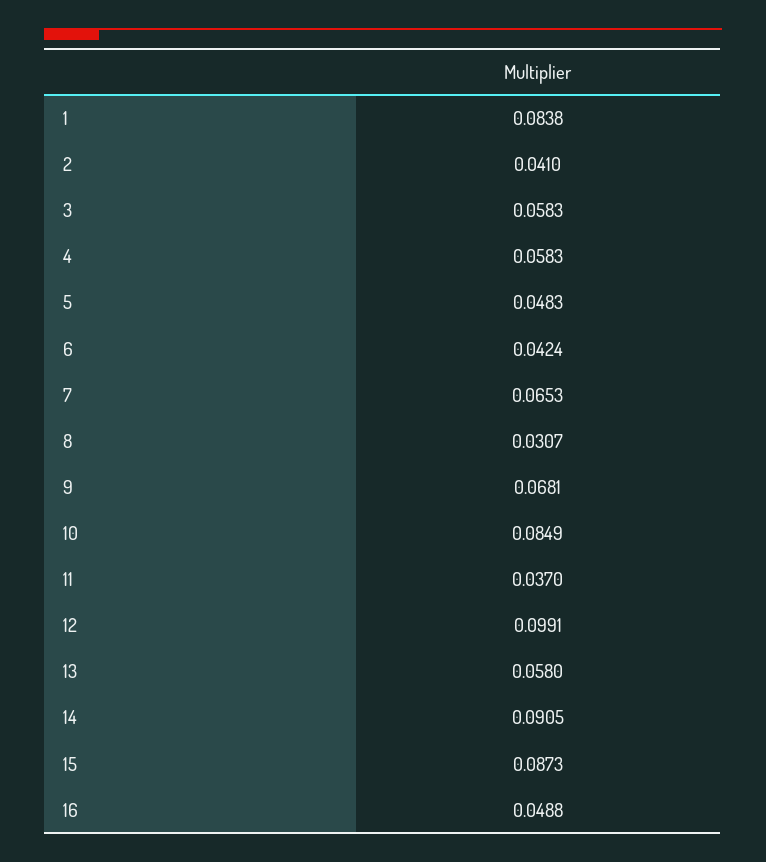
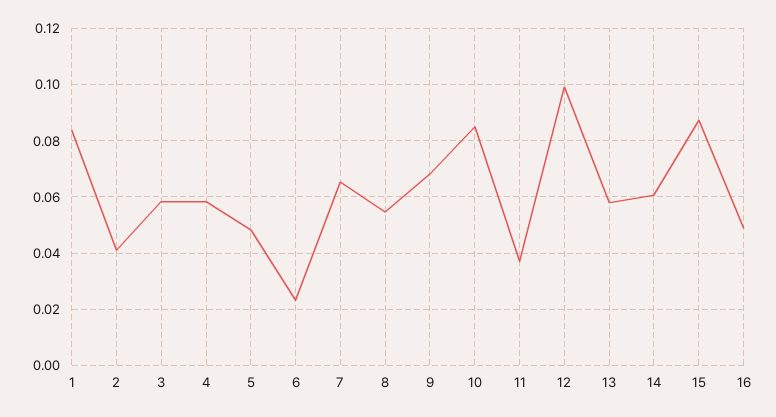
  {
    "1": 0.0838,
    "2": 0.041,
    "3": 0.0583,
    "4": 0.0583,
    "5": 0.0483,
-   "6": 0.0424,
+   "6": 0.0225,
    "7": 0.0653,
-   "8": 0.0307,
+   "8": 0.055,
    "9": 0.0681,
    "10": 0.0849,
    "11": 0.037,
    "12": 0.0991,
    "13": 0.058,
-   "14": 0.0905,
+   "14": 0.06,
    "15": 0.0873,
    "16": 0.0488
  }

